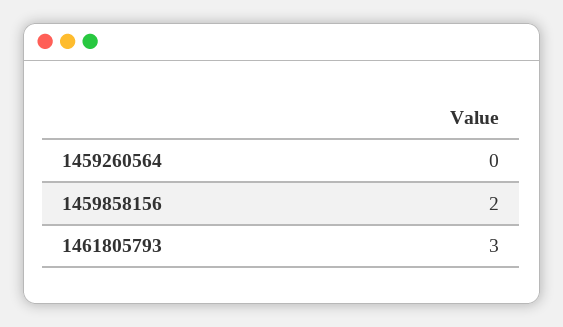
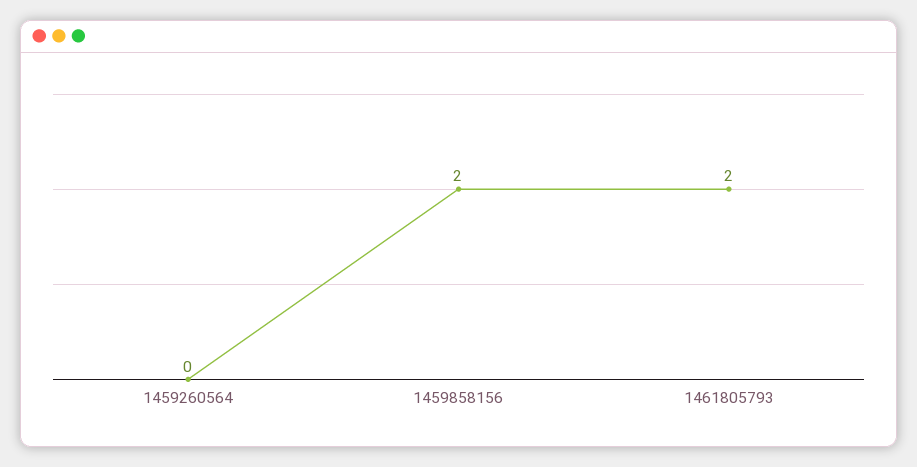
  {
    "1459260564": 0,
    "1459858156": 2,
-   "1461805793": 3
+   "1461805793": 2
  }

